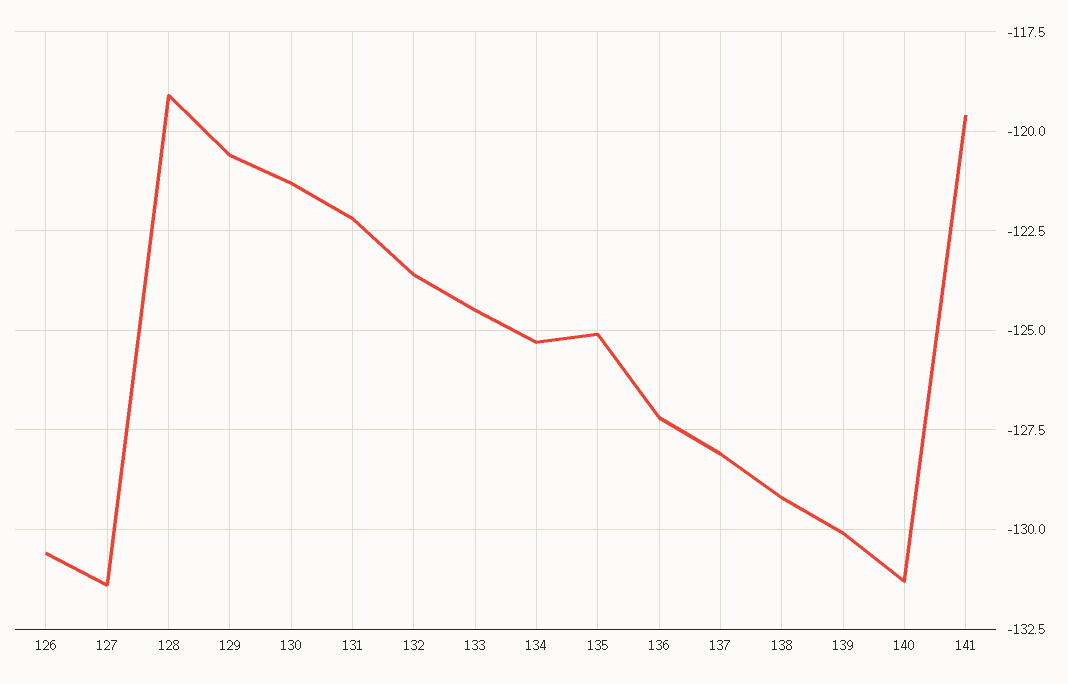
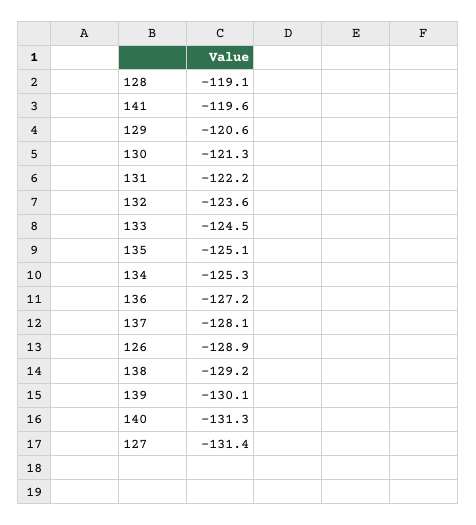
  {
-   "126": -130.5,
+   "126": -128.9,
    "127": -131.4,
    "128": -119.1,
    "129": -120.6,
    "130": -121.3,
    "131": -122.2,
    "132": -123.6,
    "133": -124.5,
    "134": -125.3,
    "135": -125.1,
    "136": -127.2,
    "137": -128.1,
    "138": -129.2,
    "139": -130.1,
    "140": -131.3,
    "141": -119.6
  }

